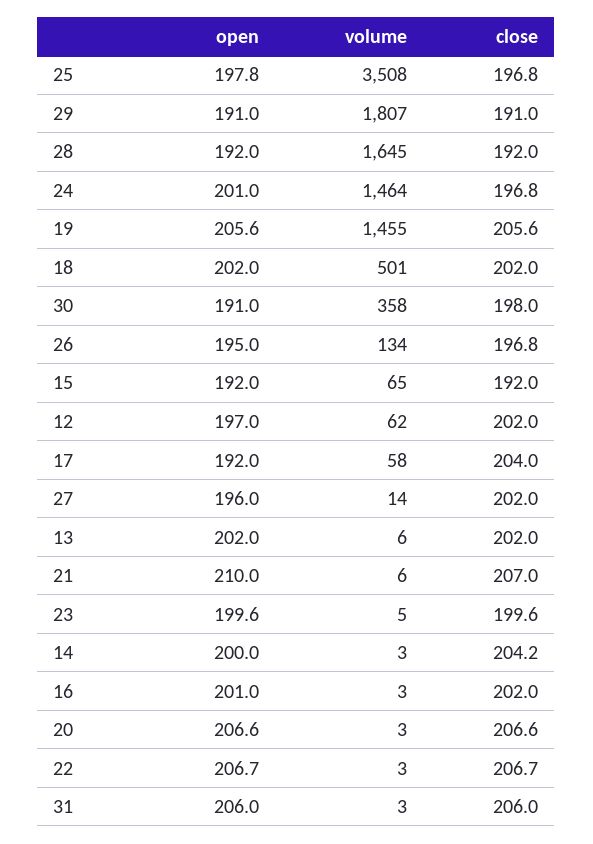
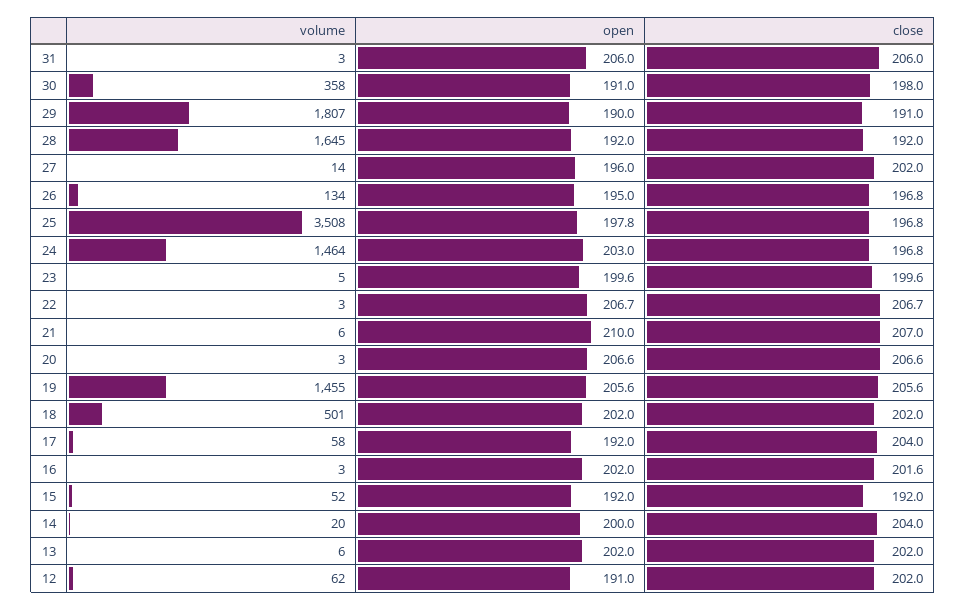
  {
    "open": {
      "25": 197.8,
-     "29": 191,
+     "29": 190,
      "28": 192,
-     "24": 201,
+     "24": 203,
      "19": 205.6,
      "18": 202,
      "30": 191,
      "26": 195,
      "15": 192,
-     "12": 197,
+     "12": 191,
      "17": 192,
      "27": 196,
      "13": 202,
      "21": 210,
      "23": 199.6,
      "14": 200,
-     "16": 201,
+     "16": 202,
      "20": 206.6,
      "22": 206.7,
      "31": 206
    },
    "volume": {
      "25": 3508,
      "29": 1807,
      "28": 1645,
      "24": 1464,
      "19": 1455,
      "18": 501,
      "30": 358,
      "26": 134,
-     "15": 65,
+     "15": 52,
      "12": 62,
      "17": 58,
      "27": 14,
      "13": 6,
      "21": 6,
      "23": 5,
-     "14": 3,
+     "14": 20,
      "16": 3,
      "20": 3,
      "22": 3,
      "31": 3
    },
    "close": {
      "25": 196.8,
      "29": 191,
      "28": 192,
      "24": 196.8,
      "19": 205.6,
      "18": 202,
      "30": 198,
      "26": 196.8,
      "15": 192,
      "12": 202,
      "17": 204,
      "27": 202,
      "13": 202,
      "21": 207,
      "23": 199.6,
-     "14": 204.2,
+     "14": 204,
-     "16": 202,
+     "16": 201.6,
      "20": 206.6,
      "22": 206.7,
      "31": 206
    }
  }

